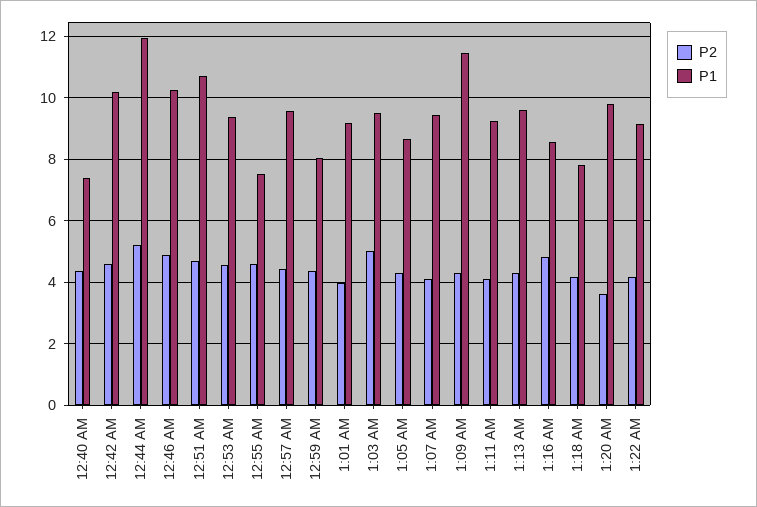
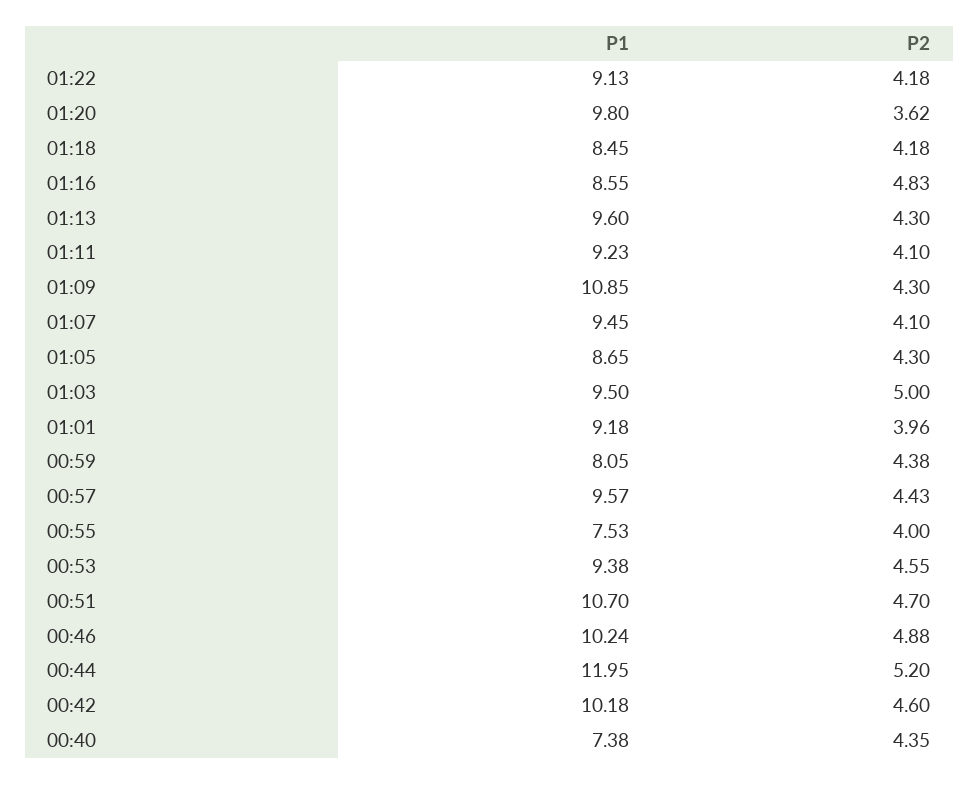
  {
    "P2": {
      "12:40 AM": 4.35,
      "12:42 AM": 4.6,
      "12:44 AM": 5.2,
      "12:46 AM": 4.88,
      "12:51 AM": 4.7,
      "12:53 AM": 4.55,
-     "12:55 AM": 4.6,
+     "12:55 AM": 4,
      "12:57 AM": 4.43,
      "12:59 AM": 4.38,
      "1:01 AM": 3.96,
      "1:03 AM": 5,
      "1:05 AM": 4.3,
      "1:07 AM": 4.1,
      "1:09 AM": 4.3,
      "1:11 AM": 4.1,
      "1:13 AM": 4.3,
      "1:16 AM": 4.83,
      "1:18 AM": 4.18,
      "1:20 AM": 3.62,
      "1:22 AM": 4.18
    },
    "P1": {
      "12:40 AM": 7.38,
      "12:42 AM": 10.18,
      "12:44 AM": 11.95,
      "12:46 AM": 10.24,
      "12:51 AM": 10.7,
      "12:53 AM": 9.38,
      "12:55 AM": 7.53,
      "12:57 AM": 9.57,
      "12:59 AM": 8.05,
      "1:01 AM": 9.18,
      "1:03 AM": 9.5,
      "1:05 AM": 8.65,
      "1:07 AM": 9.45,
-     "1:09 AM": 11.4,
+     "1:09 AM": 10.85,
      "1:11 AM": 9.23,
      "1:13 AM": 9.6,
      "1:16 AM": 8.55,
-     "1:18 AM": 7.8,
+     "1:18 AM": 8.45,
      "1:20 AM": 9.8,
      "1:22 AM": 9.13
    }
  }

